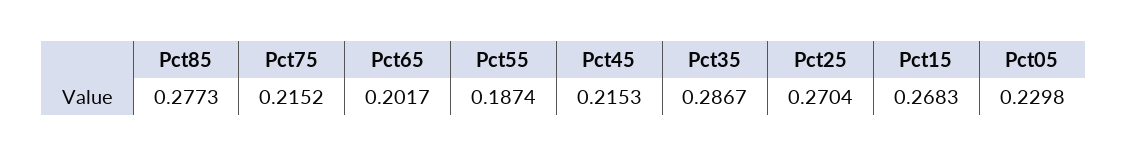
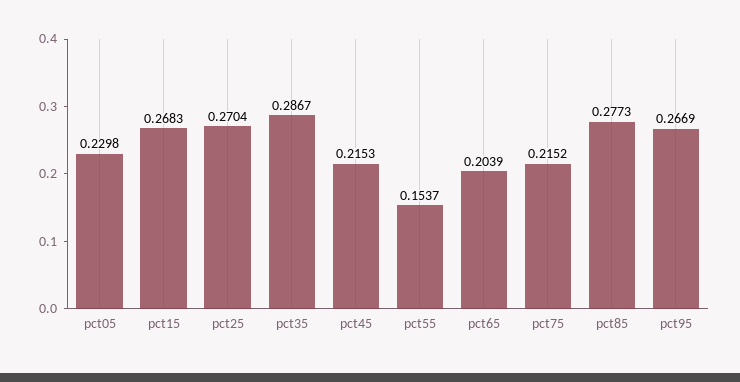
  {
    "Pct85": 0.2773,
    "Pct75": 0.2152,
-   "Pct65": 0.2017,
+   "Pct65": 0.2039,
-   "Pct55": 0.1874,
+   "Pct55": 0.1537,
    "Pct45": 0.2153,
    "Pct35": 0.2867,
    "Pct25": 0.2704,
    "Pct15": 0.2683,
-   "Pct05": 0.2298
+   "Pct05": 0.2298,
+   "pct95": 0.2669
  }

